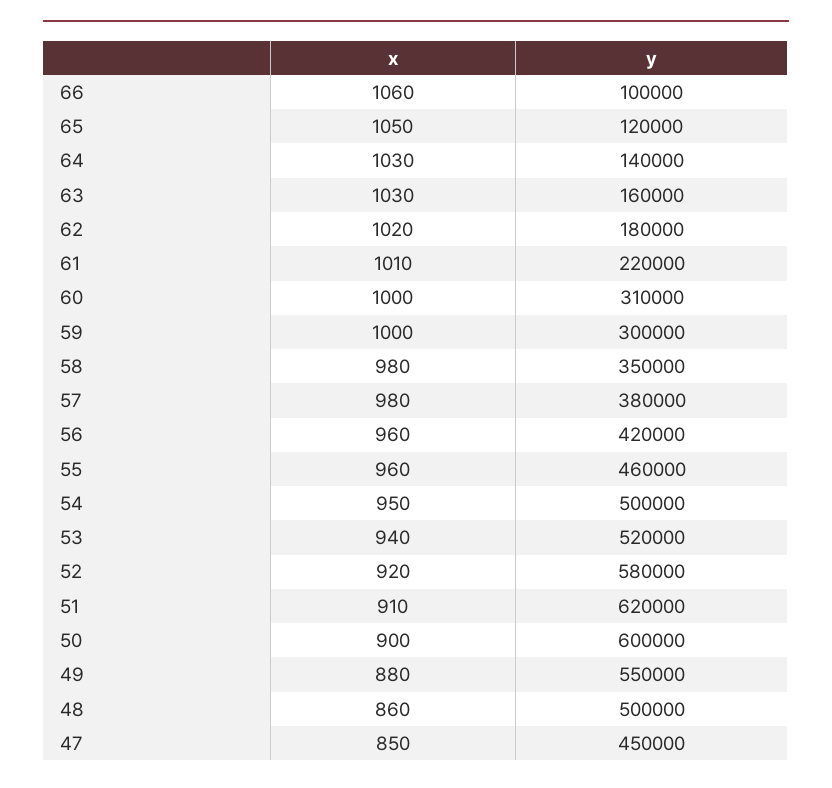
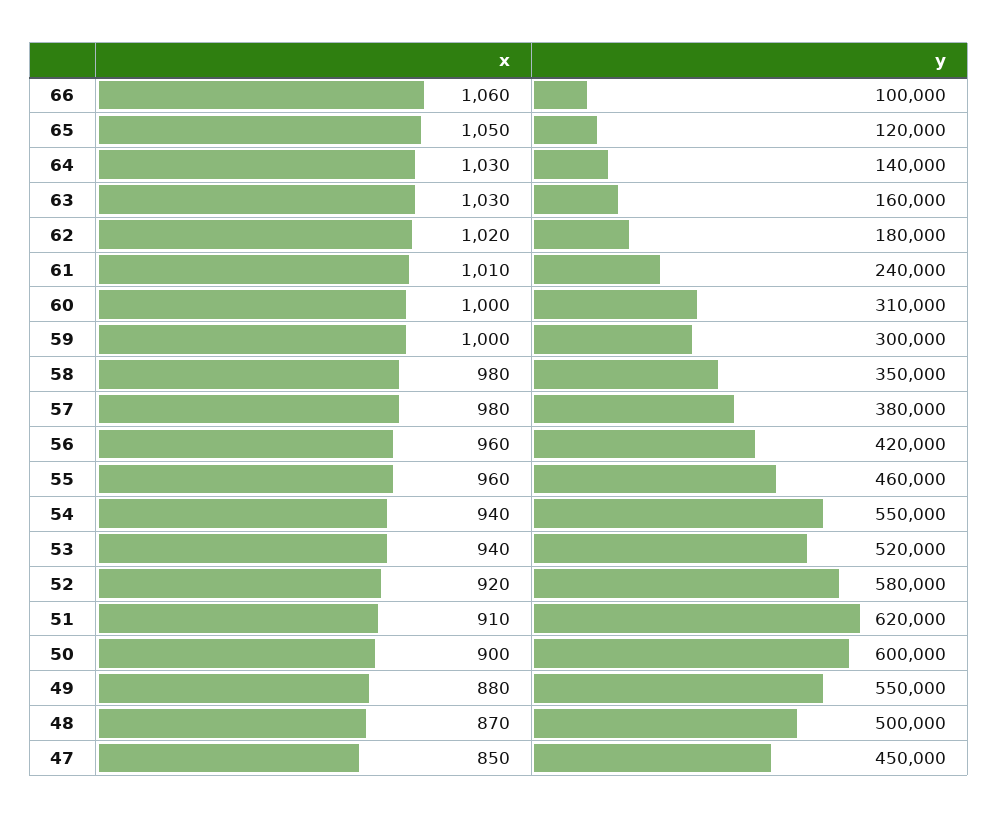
  {
    "x": {
      "66": 1060,
      "65": 1050,
      "64": 1030,
      "63": 1030,
      "62": 1020,
      "61": 1010,
      "60": 1000,
      "59": 1000,
      "58": 980,
      "57": 980,
      "56": 960,
      "55": 960,
-     "54": 950,
+     "54": 940,
      "53": 940,
      "52": 920,
      "51": 910,
      "50": 900,
      "49": 880,
-     "48": 860,
+     "48": 870,
      "47": 850
    },
    "y": {
      "66": 100000,
      "65": 120000,
      "64": 140000,
      "63": 160000,
      "62": 180000,
-     "61": 220000,
+     "61": 240000,
      "60": 310000,
      "59": 300000,
      "58": 350000,
      "57": 380000,
      "56": 420000,
      "55": 460000,
-     "54": 500000,
+     "54": 550000,
      "53": 520000,
      "52": 580000,
      "51": 620000,
      "50": 600000,
      "49": 550000,
      "48": 500000,
      "47": 450000
    }
  }

